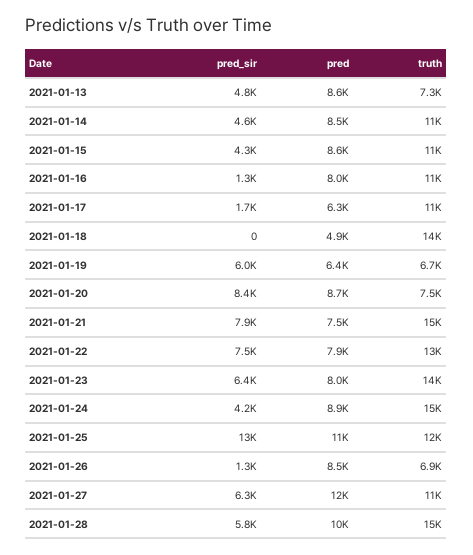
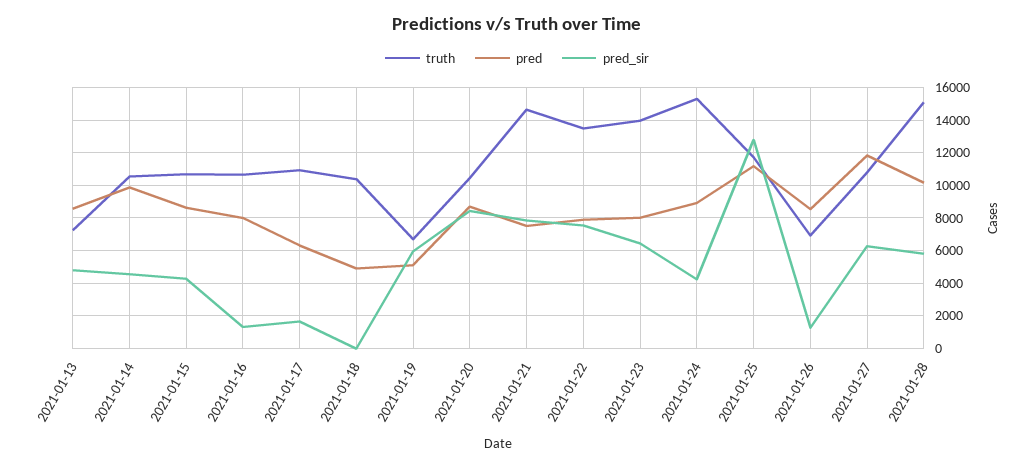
  {
    "pred_sir": {
      "2021-01-13": 4800,
      "2021-01-14": 4600,
      "2021-01-15": 4300,
      "2021-01-16": 1300,
      "2021-01-17": 1700,
      "2021-01-18": 0,
      "2021-01-19": 6000,
      "2021-01-20": 8400,
      "2021-01-21": 7900,
      "2021-01-22": 7500,
      "2021-01-23": 6400,
      "2021-01-24": 4200,
      "2021-01-25": 13000,
      "2021-01-26": 1300,
      "2021-01-27": 6300,
      "2021-01-28": 5800
    },
    "pred": {
      "2021-01-13": 8600,
-     "2021-01-14": 8500,
+     "2021-01-14": 10000,
      "2021-01-15": 8600,
      "2021-01-16": 8000,
      "2021-01-17": 6300,
      "2021-01-18": 4900,
-     "2021-01-19": 6400,
+     "2021-01-19": 5000,
      "2021-01-20": 8700,
      "2021-01-21": 7500,
      "2021-01-22": 7900,
      "2021-01-23": 8000,
      "2021-01-24": 8900,
      "2021-01-25": 11000,
      "2021-01-26": 8500,
      "2021-01-27": 12000,
      "2021-01-28": 10000
    },
    "truth": {
      "2021-01-13": 7300,
      "2021-01-14": 11000,
      "2021-01-15": 11000,
      "2021-01-16": 11000,
      "2021-01-17": 11000,
-     "2021-01-18": 14000,
+     "2021-01-18": 10500,
      "2021-01-19": 6700,
-     "2021-01-20": 7500,
+     "2021-01-20": 10500,
      "2021-01-21": 15000,
      "2021-01-22": 13000,
      "2021-01-23": 14000,
      "2021-01-24": 15000,
      "2021-01-25": 12000,
      "2021-01-26": 6900,
      "2021-01-27": 11000,
      "2021-01-28": 15000
    }
  }

